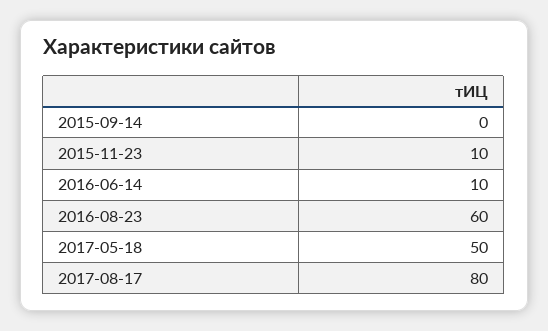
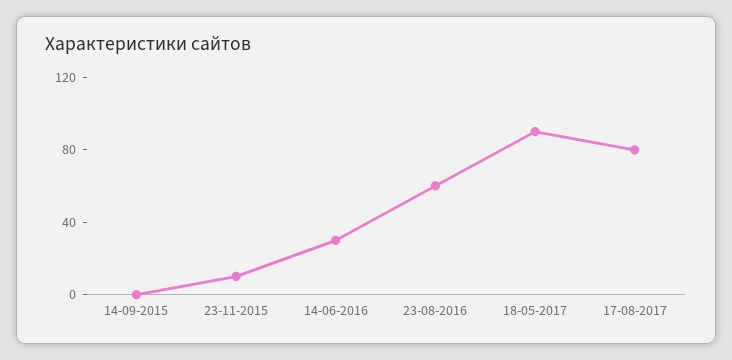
  {
    "2015-09-14": 0,
    "2015-11-23": 10,
-   "2016-06-14": 10,
+   "2016-06-14": 30,
    "2016-08-23": 60,
-   "2017-05-18": 50,
+   "2017-05-18": 90,
    "2017-08-17": 80
  }

